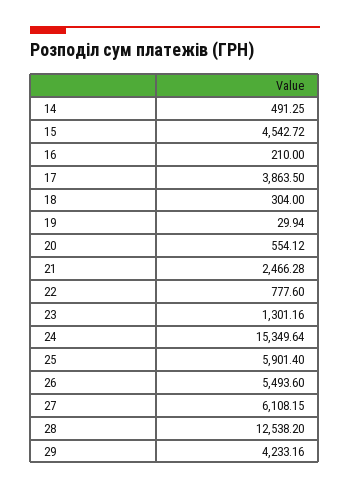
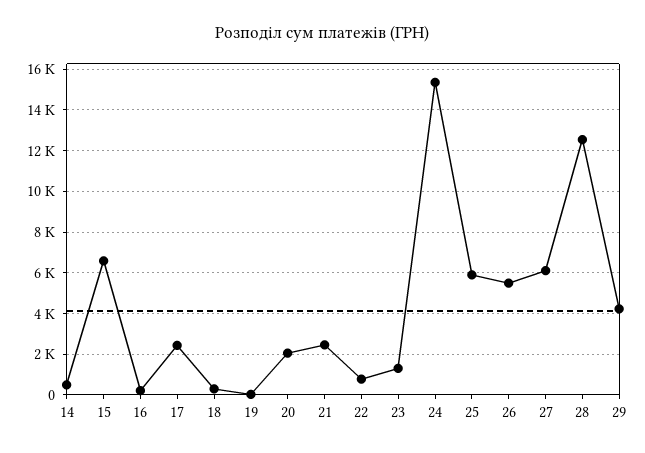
  {
    "14": 491.25,
-   "15": 4542.72,
+   "15": 6500,
    "16": 210,
-   "17": 3863.5,
+   "17": 2500,
    "18": 304,
    "19": 29.94,
-   "20": 554.12,
+   "20": 2000,
    "21": 2466.28,
    "22": 777.6,
    "23": 1301.16,
    "24": 15349.64,
    "25": 5901.4,
    "26": 5493.6,
    "27": 6108.15,
    "28": 12538.2,
    "29": 4233.16
  }

